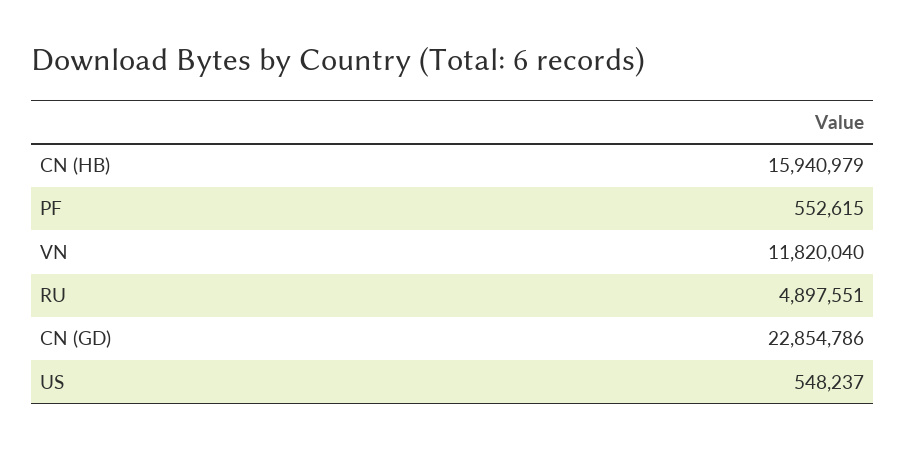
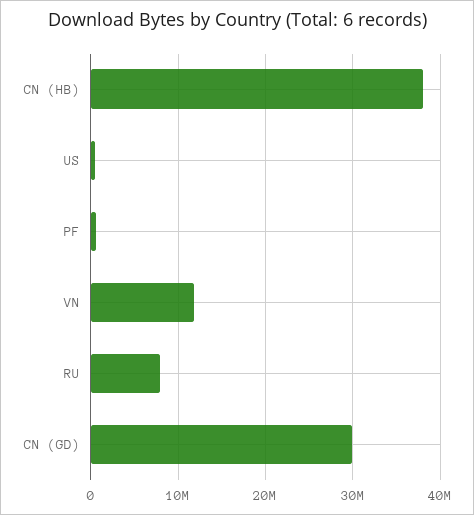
  {
-   "CN (HB)": 15940979,
+   "CN (HB)": 38000000,
    "PF": 552615,
    "VN": 11820040,
-   "RU": 4897551,
+   "RU": 8000000,
-   "CN (GD)": 22854786,
+   "CN (GD)": 30000000,
    "US": 548237
  }

